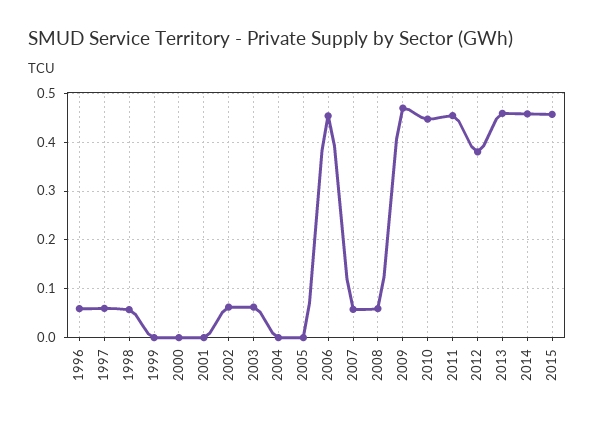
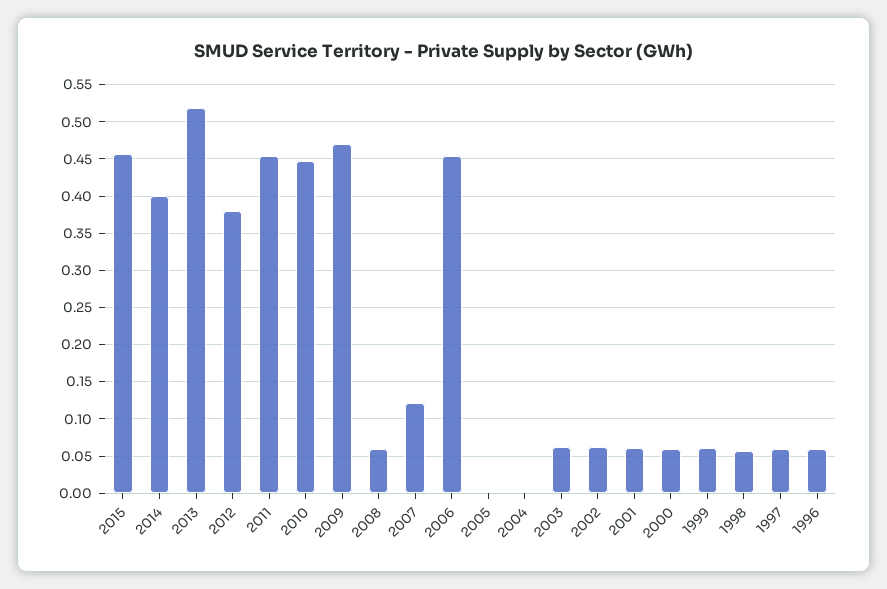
  {
    "1996": 0.06,
    "1997": 0.06,
    "1998": 0.06,
-   "1999": 0,
+   "1999": 0.06,
-   "2000": 0,
+   "2000": 0.06,
-   "2001": 0,
+   "2001": 0.06,
    "2002": 0.06,
    "2003": 0.06,
    "2004": 0,
    "2005": 0,
    "2006": 0.45,
-   "2007": 0.06,
+   "2007": 0.12,
    "2008": 0.06,
    "2009": 0.47,
    "2010": 0.45,
    "2011": 0.45,
    "2012": 0.38,
-   "2013": 0.46,
+   "2013": 0.52,
-   "2014": 0.46,
+   "2014": 0.4,
    "2015": 0.46
  }

